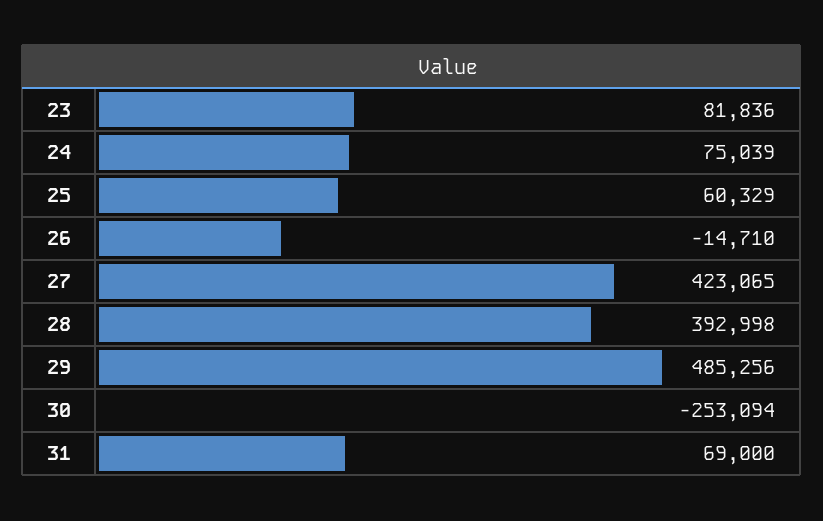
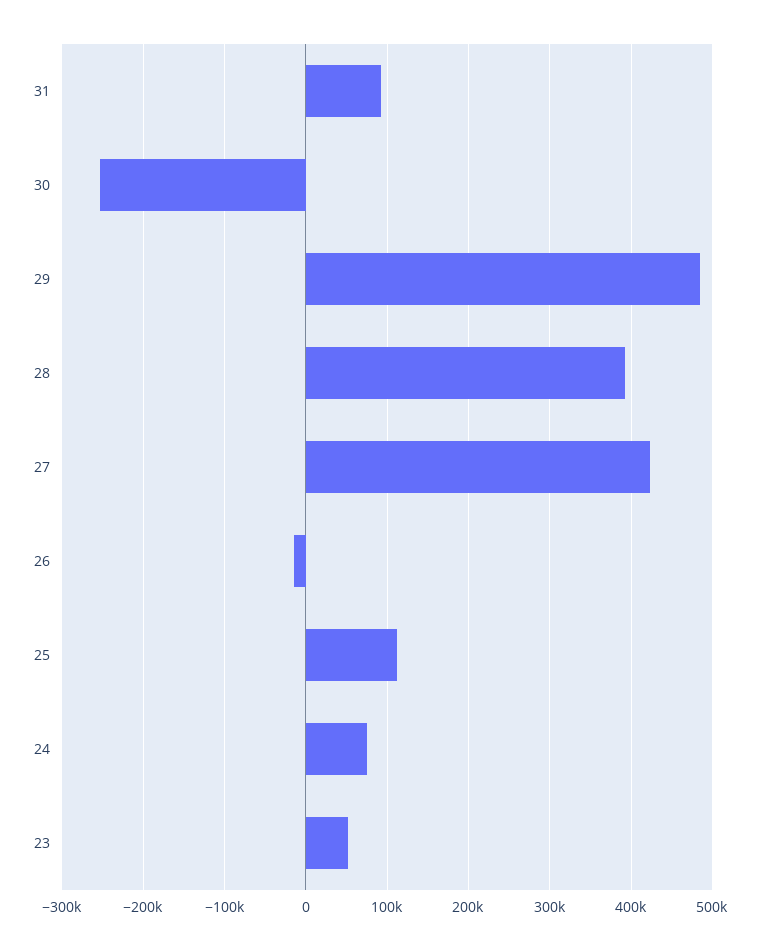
  {
-   "23": 81836,
+   "23": 50000,
    "24": 75039,
-   "25": 60329,
+   "25": 110000,
    "26": -14710,
    "27": 423065,
    "28": 392998,
    "29": 485256,
    "30": -253094,
-   "31": 69000
+   "31": 90000
  }

